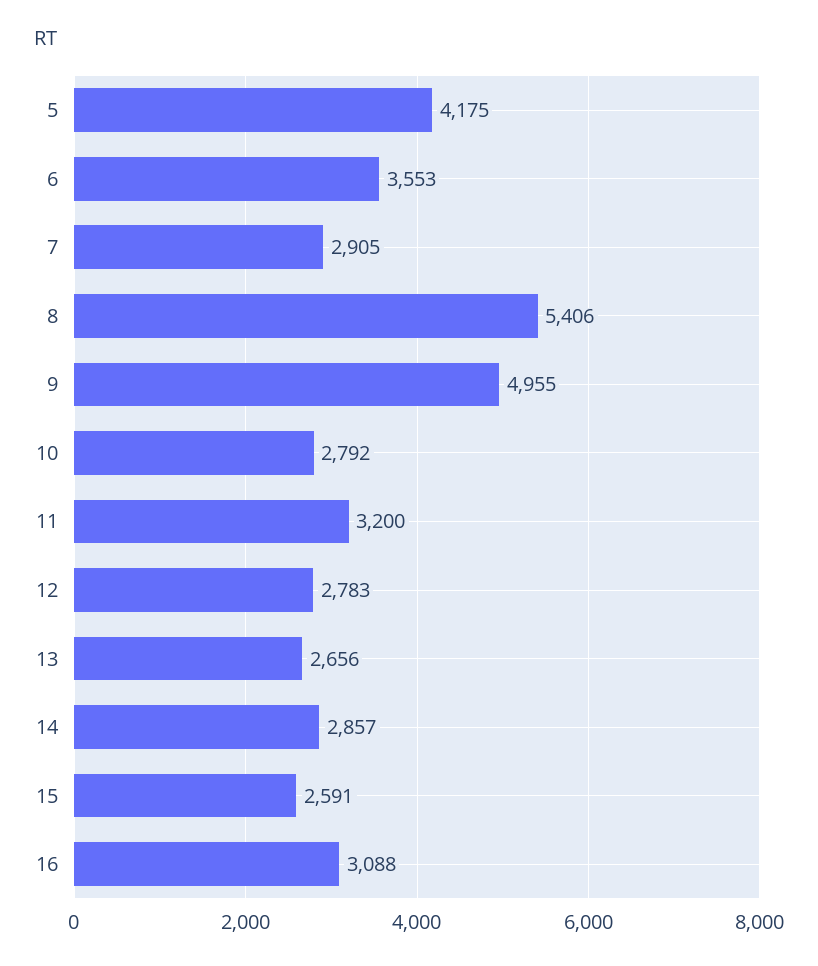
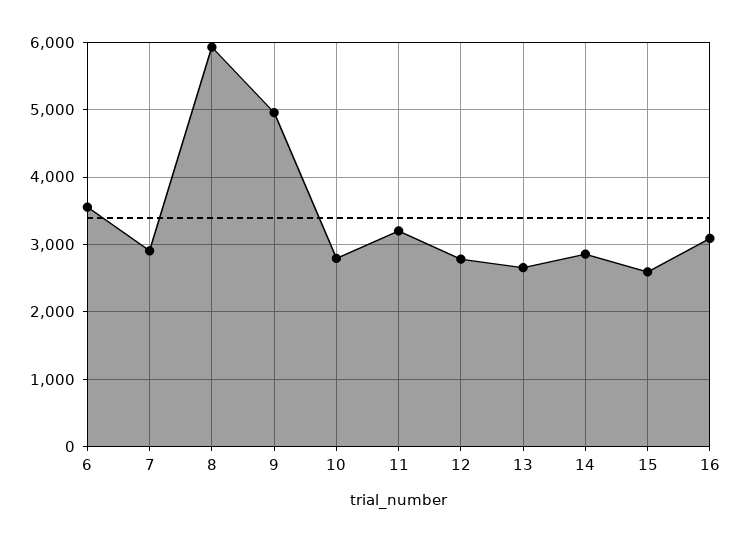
  {
-   "5": 4175,
    "6": 3553,
    "7": 2905,
-   "8": 5406,
+   "8": 5900,
    "9": 4955,
    "10": 2792,
    "11": 3200,
    "12": 2783,
    "13": 2656,
    "14": 2857,
    "15": 2591,
    "16": 3088
  }

